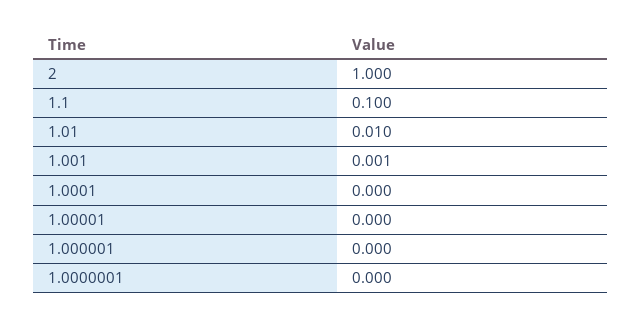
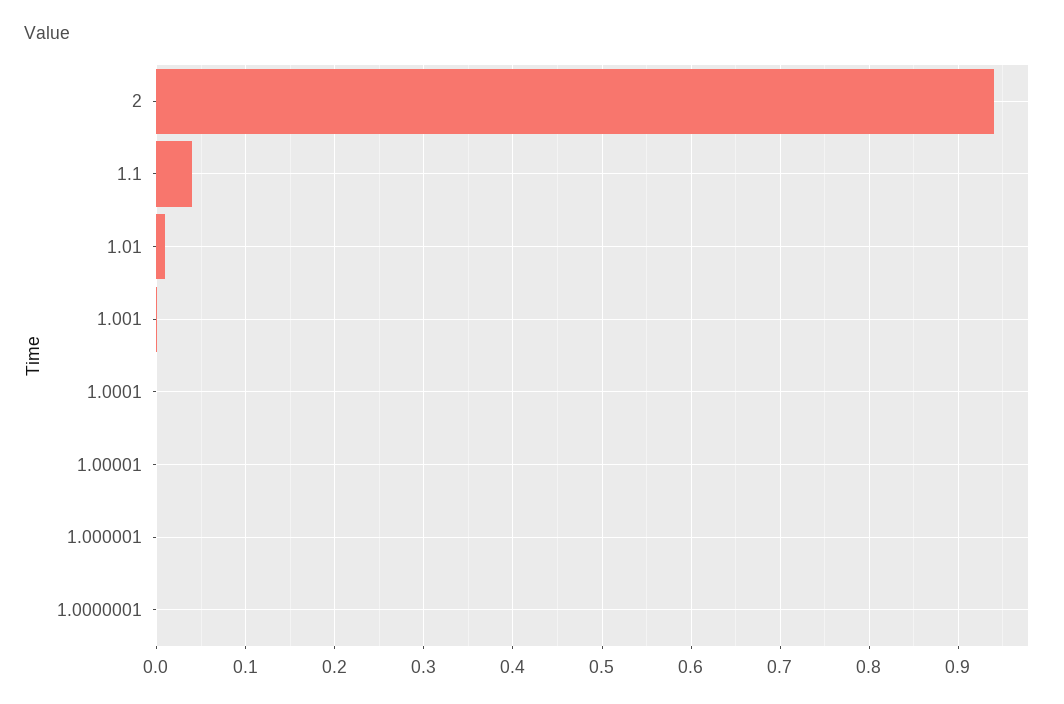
  {
-   "2": 1,
+   "2": 0.94,
-   "1.1": 0.1,
+   "1.1": 0.04,
    "1.01": 0.01,
    "1.001": 0.001,
    "1.0001": 0,
    "1.00001": 0,
    "1.000001": 0,
    "1.0000001": 0
  }

